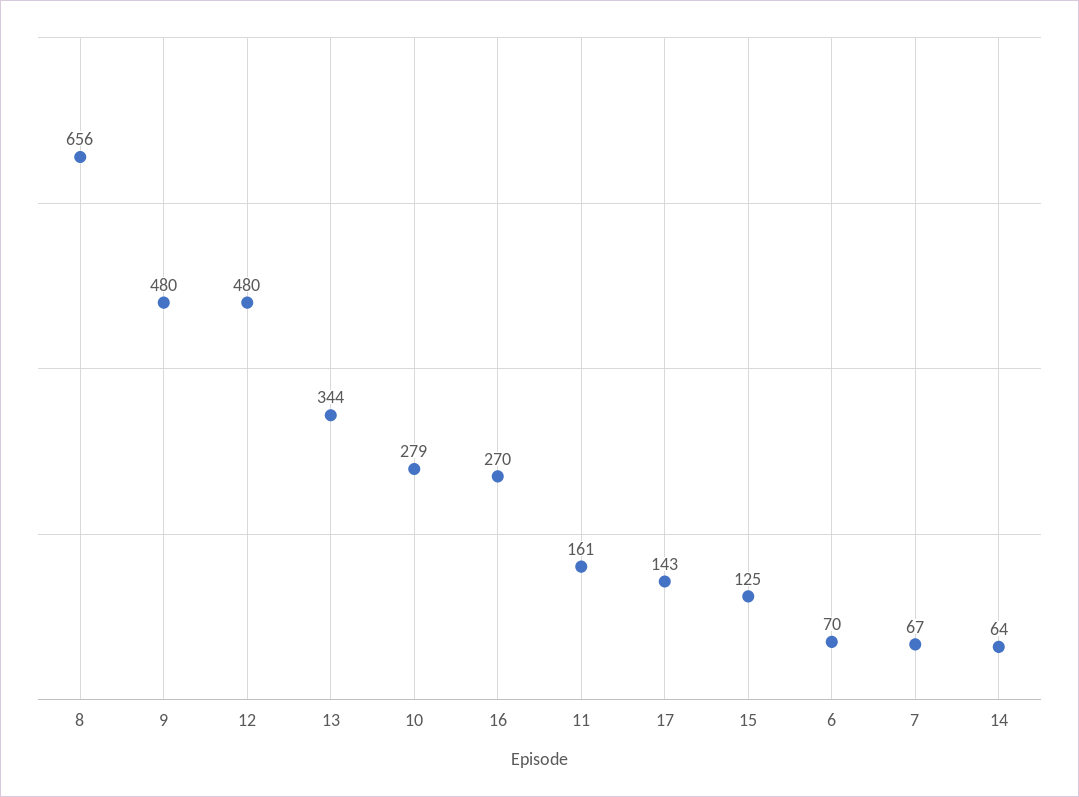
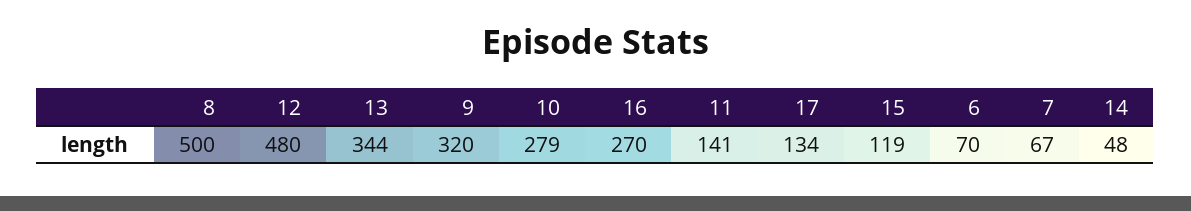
  {
-   "8": 656,
+   "8": 500,
-   "9": 480,
+   "9": 320,
    "12": 480,
    "13": 344,
    "10": 279,
    "16": 270,
-   "11": 161,
+   "11": 141,
-   "17": 143,
+   "17": 134,
-   "15": 125,
+   "15": 119,
    "6": 70,
    "7": 67,
-   "14": 64
+   "14": 48
  }

